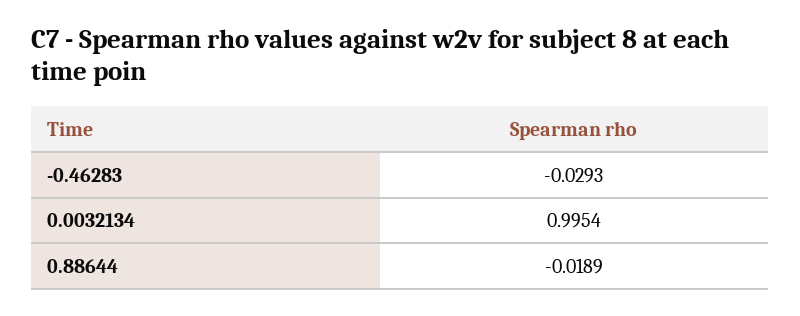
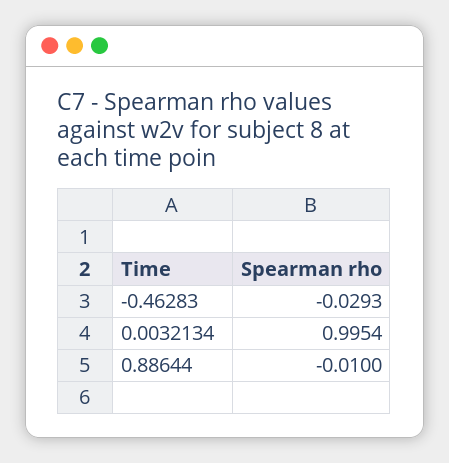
  {
    "-0.46283": -0.0293,
    "0.0032134": 0.9954,
-   "0.88644": -0.0189
+   "0.88644": -0.01
  }

